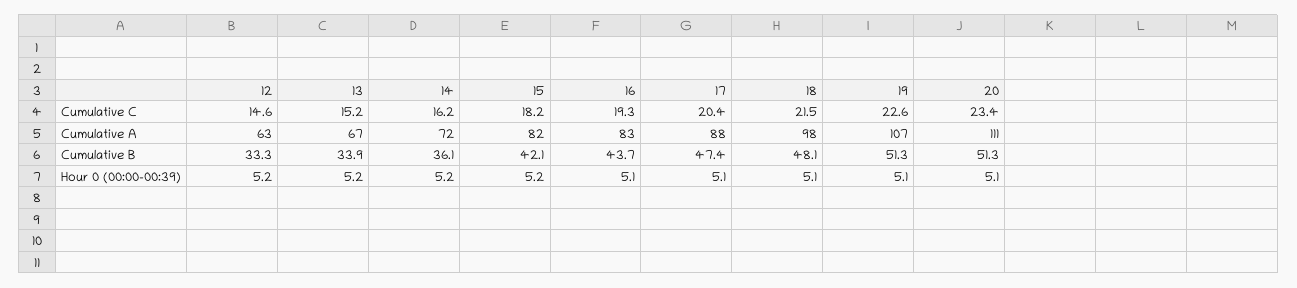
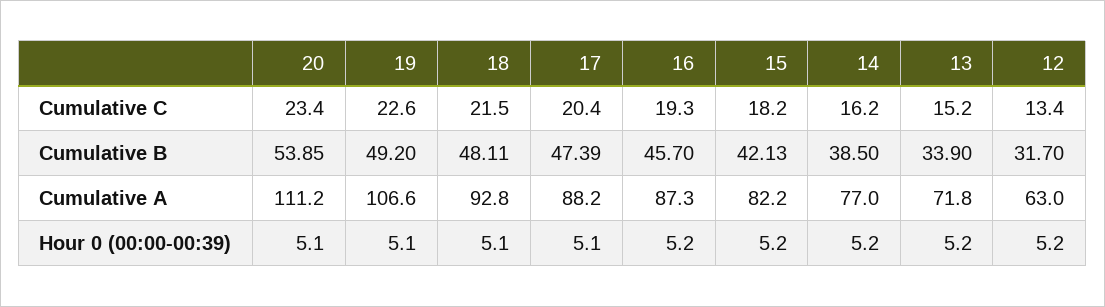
  {
    "12": {
-     "Cumulative C": 14.6,
+     "Cumulative C": 13.4,
      "Cumulative A": 63,
-     "Cumulative B": 33.3,
+     "Cumulative B": 31.7,
      "Hour 0 (00:00-00:39)": 5.2
    },
    "13": {
      "Cumulative C": 15.2,
-     "Cumulative A": 67,
+     "Cumulative A": 71.8,
      "Cumulative B": 33.9,
      "Hour 0 (00:00-00:39)": 5.2
    },
    "14": {
      "Cumulative C": 16.2,
-     "Cumulative A": 72,
+     "Cumulative A": 77,
-     "Cumulative B": 36.1,
+     "Cumulative B": 38.5,
      "Hour 0 (00:00-00:39)": 5.2
    },
    "15": {
      "Cumulative C": 18.2,
      "Cumulative A": 82.2,
      "Cumulative B": 42.13,
      "Hour 0 (00:00-00:39)": 5.2
    },
    "16": {
      "Cumulative C": 19.3,
-     "Cumulative A": 83,
+     "Cumulative A": 87.3,
-     "Cumulative B": 43.7,
+     "Cumulative B": 45.7,
-     "Hour 0 (00:00-00:39)": 5.1
+     "Hour 0 (00:00-00:39)": 5.2
    },
    "17": {
      "Cumulative C": 20.4,
      "Cumulative A": 88.2,
      "Cumulative B": 47.39,
      "Hour 0 (00:00-00:39)": 5.1
    },
    "18": {
      "Cumulative C": 21.5,
-     "Cumulative A": 98,
+     "Cumulative A": 92.8,
      "Cumulative B": 48.11,
      "Hour 0 (00:00-00:39)": 5.1
    },
    "19": {
      "Cumulative C": 22.6,
      "Cumulative A": 106.6,
-     "Cumulative B": 51.3,
+     "Cumulative B": 49.2,
      "Hour 0 (00:00-00:39)": 5.1
    },
    "20": {
      "Cumulative C": 23.4,
      "Cumulative A": 111.2,
-     "Cumulative B": 51.3,
+     "Cumulative B": 53.85,
      "Hour 0 (00:00-00:39)": 5.1
    }
  }

